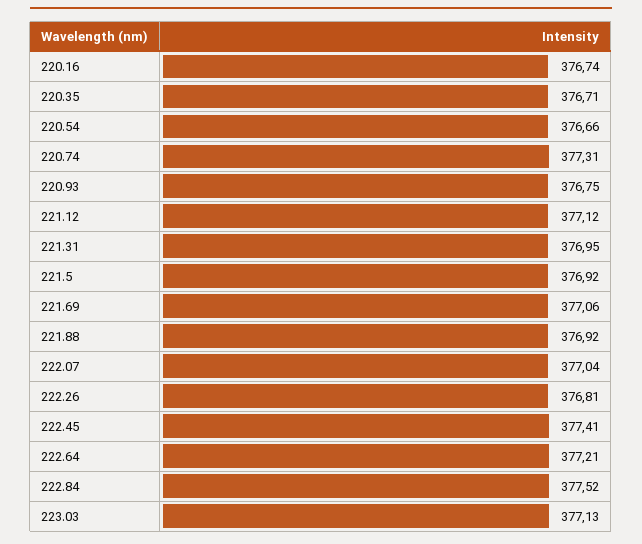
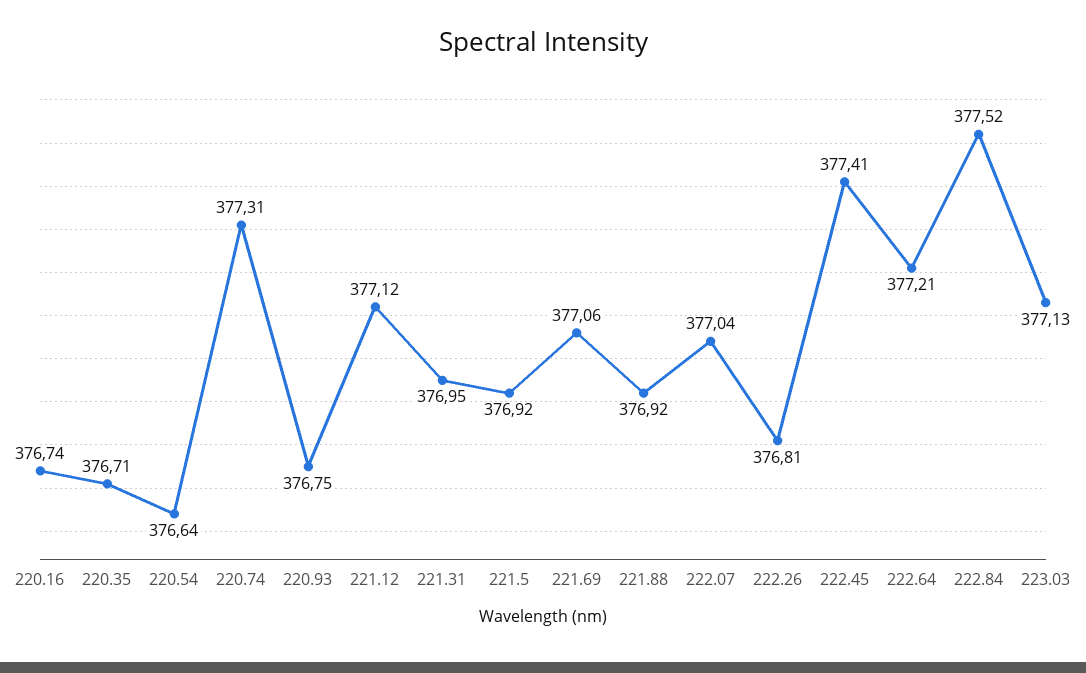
  {
    "220.16": 376.74,
    "220.35": 376.71,
-   "220.54": 376.66,
+   "220.54": 376.64,
    "220.74": 377.31,
    "220.93": 376.75,
    "221.12": 377.12,
    "221.31": 376.95,
    "221.5": 376.92,
    "221.69": 377.06,
    "221.88": 376.92,
    "222.07": 377.04,
    "222.26": 376.81,
    "222.45": 377.41,
    "222.64": 377.21,
    "222.84": 377.52,
    "223.03": 377.13
  }

